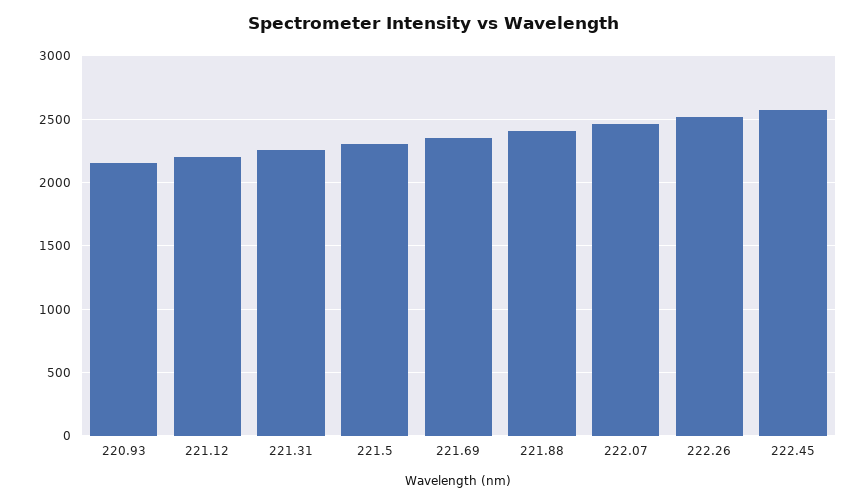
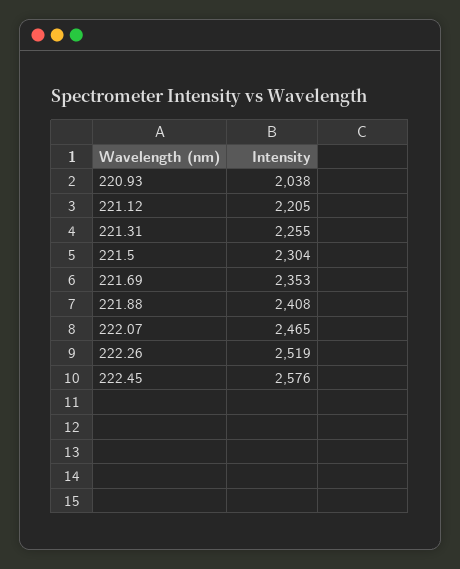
  {
-   "220.93": 2150,
+   "220.93": 2038,
    "221.12": 2205,
    "221.31": 2255,
    "221.5": 2304,
    "221.69": 2353,
    "221.88": 2408,
    "222.07": 2465,
    "222.26": 2519,
    "222.45": 2576
  }

